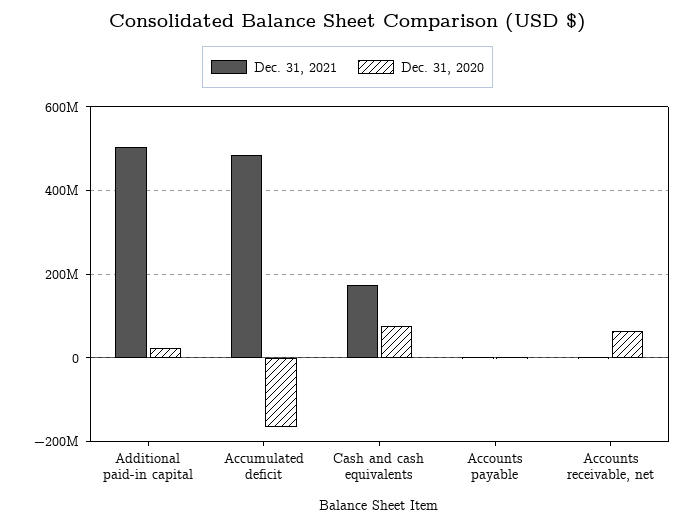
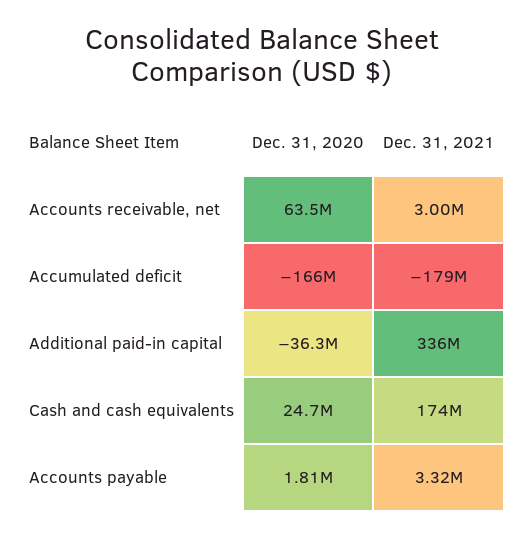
  {
    "Dec. 31, 2021": {
-     "Additional paid-in capital": 500000000,
+     "Additional paid-in capital": 336000000,
-     "Accumulated deficit": 480000000,
+     "Accumulated deficit": -179000000,
      "Cash and cash equivalents": 174000000,
      "Accounts payable": 3320000,
      "Accounts receivable, net": 3000000
    },
    "Dec. 31, 2020": {
-     "Additional paid-in capital": 20000000,
+     "Additional paid-in capital": -36300000,
      "Accumulated deficit": -166000000,
-     "Cash and cash equivalents": 80000000,
+     "Cash and cash equivalents": 24700000,
      "Accounts payable": 1810000,
      "Accounts receivable, net": 63500000
    }
  }

